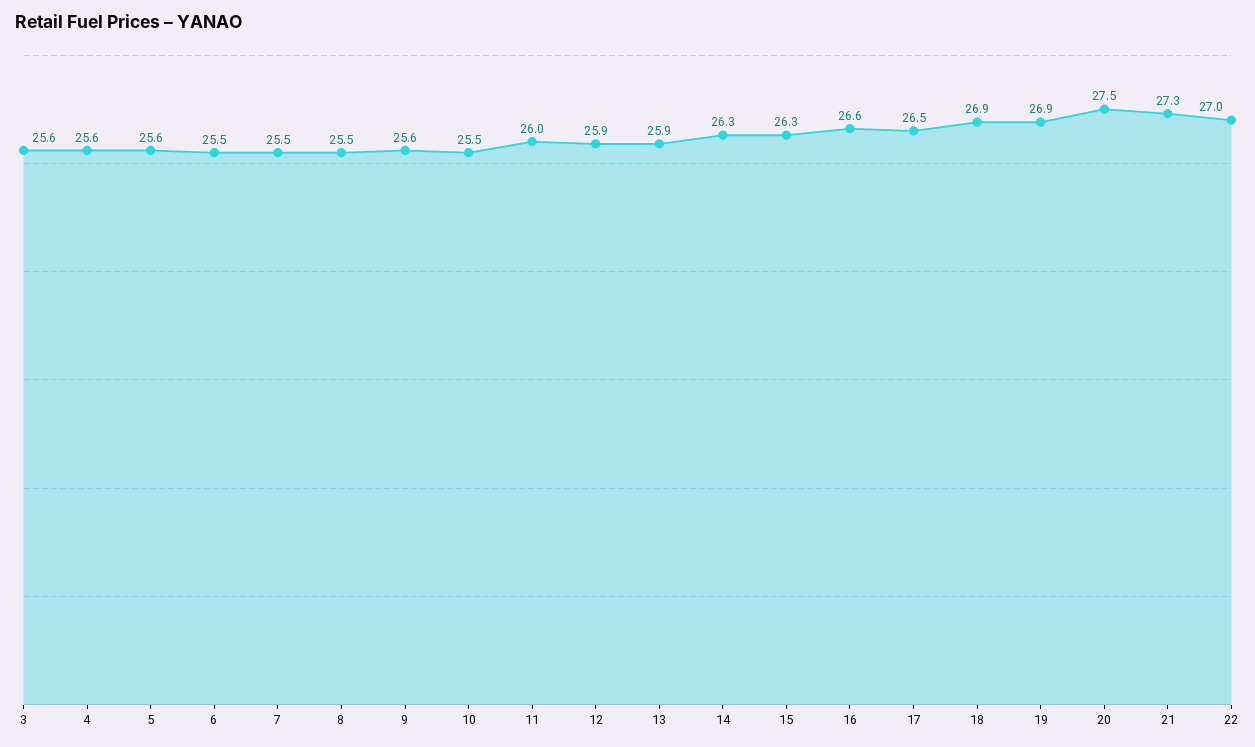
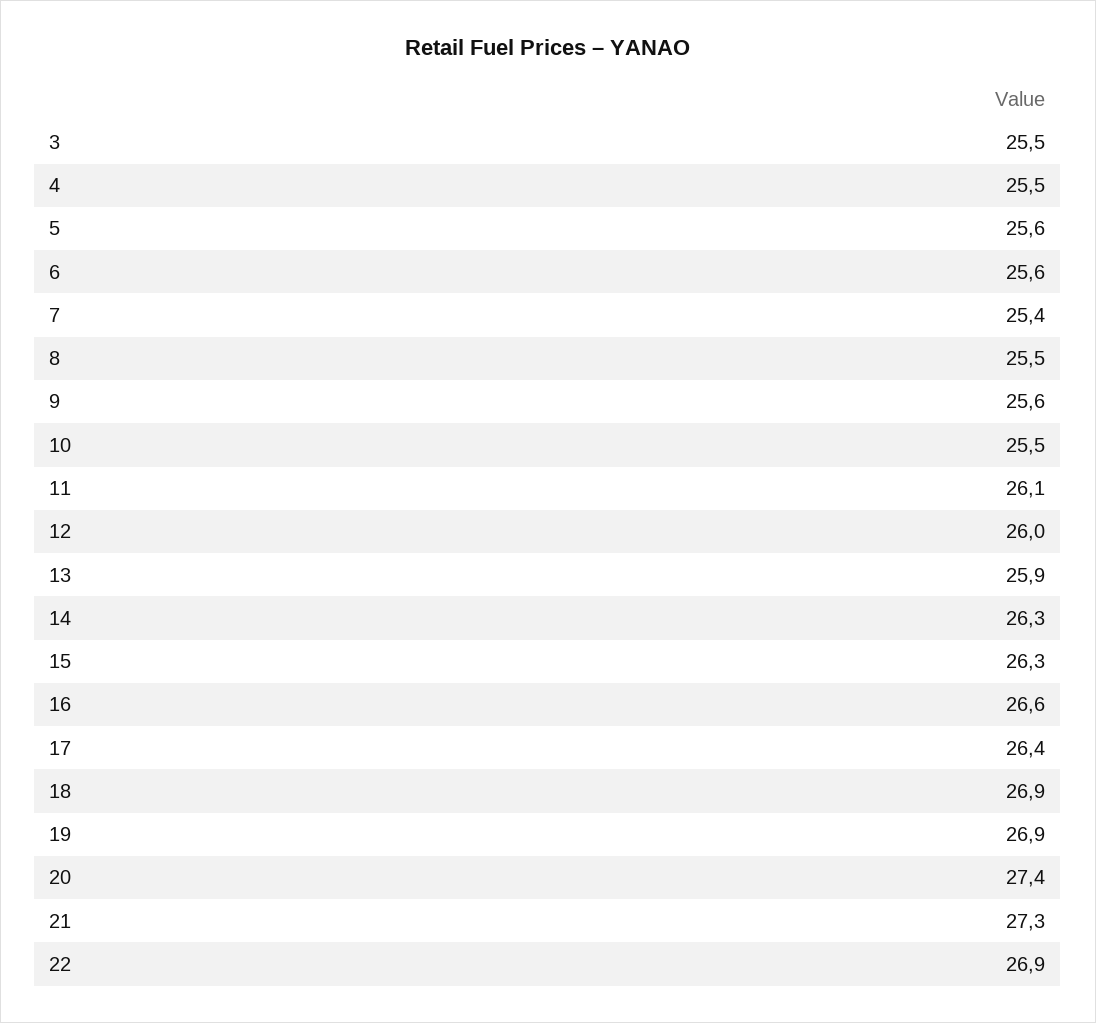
  {
-   "3": 25.6,
+   "3": 25.5,
-   "4": 25.6,
+   "4": 25.5,
    "5": 25.6,
-   "6": 25.5,
+   "6": 25.6,
-   "7": 25.5,
+   "7": 25.4,
    "8": 25.5,
    "9": 25.6,
    "10": 25.5,
-   "11": 26,
+   "11": 26.1,
-   "12": 25.9,
+   "12": 26,
    "13": 25.9,
    "14": 26.3,
    "15": 26.3,
    "16": 26.6,
-   "17": 26.5,
+   "17": 26.4,
    "18": 26.9,
    "19": 26.9,
-   "20": 27.5,
+   "20": 27.4,
    "21": 27.3,
-   "22": 27
+   "22": 26.9
  }

